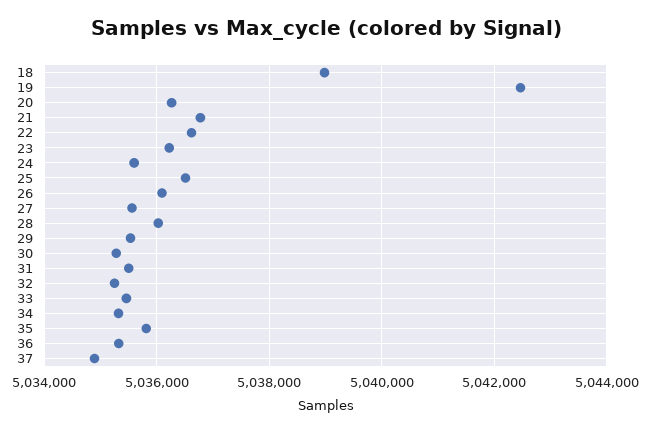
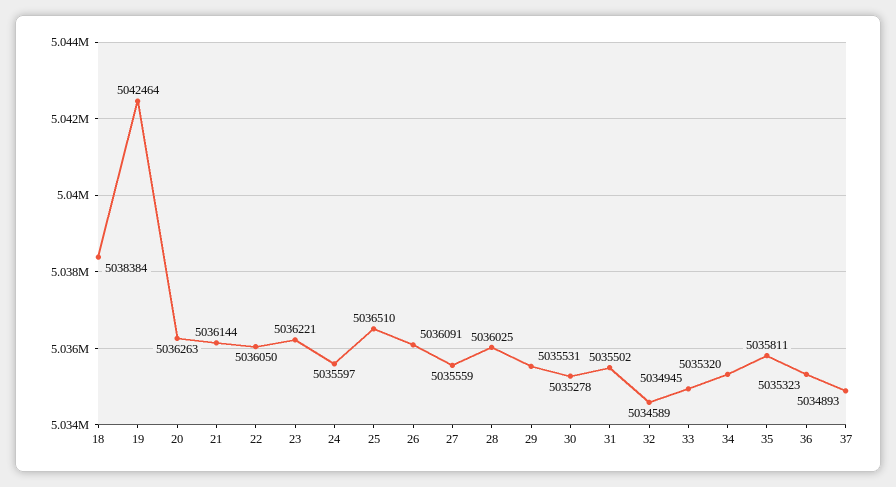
  {
-   "18": 5039000,
+   "18": 5038384,
    "19": 5042464,
    "20": 5036263,
-   "21": 5036800,
+   "21": 5036144,
-   "22": 5036600,
+   "22": 5036050,
    "23": 5036221,
    "24": 5035597,
    "25": 5036510,
    "26": 5036091,
    "27": 5035559,
    "28": 5036025,
    "29": 5035531,
    "30": 5035278,
    "31": 5035502,
-   "32": 5035200,
+   "32": 5034589,
-   "33": 5035400,
+   "33": 5034945,
    "34": 5035320,
    "35": 5035811,
    "36": 5035323,
    "37": 5034893
  }

